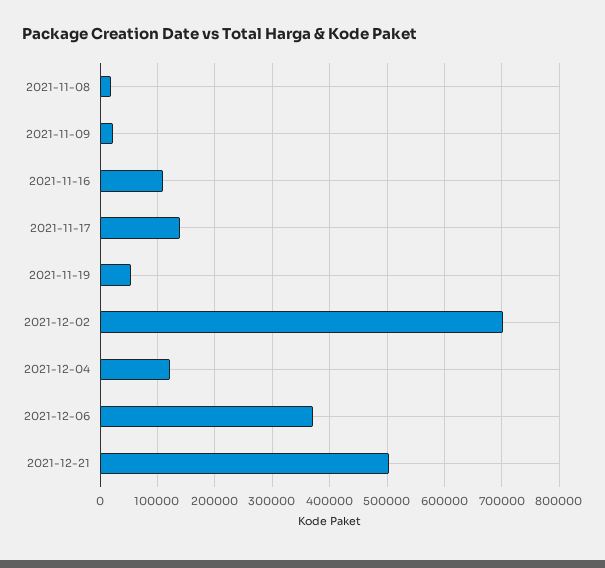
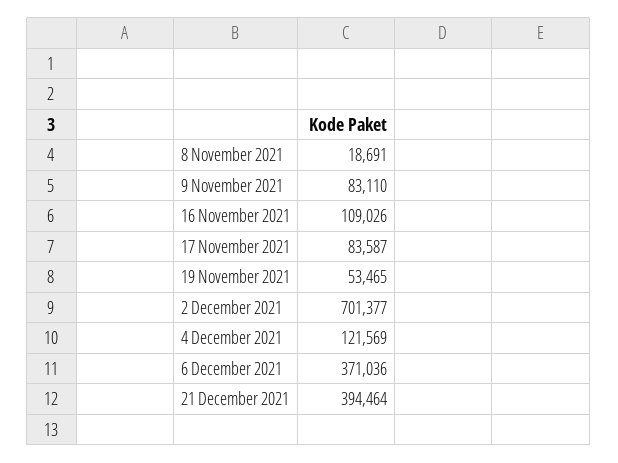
  {
    "2021-11-08": 18691,
-   "2021-11-09": 20000,
+   "2021-11-09": 83110,
    "2021-11-16": 109026,
-   "2021-11-17": 140000,
+   "2021-11-17": 83587,
    "2021-11-19": 53465,
    "2021-12-02": 701377,
    "2021-12-04": 121569,
    "2021-12-06": 371036,
-   "2021-12-21": 500000
+   "2021-12-21": 394464
  }

